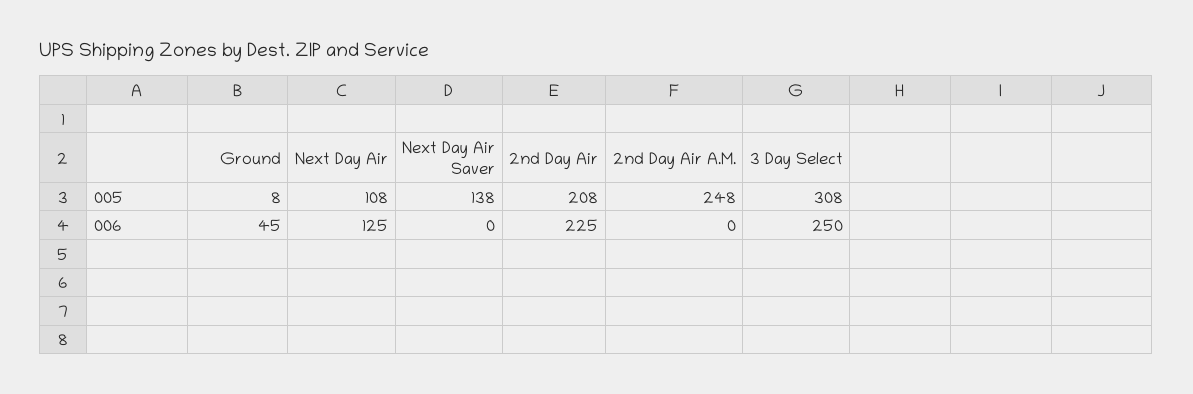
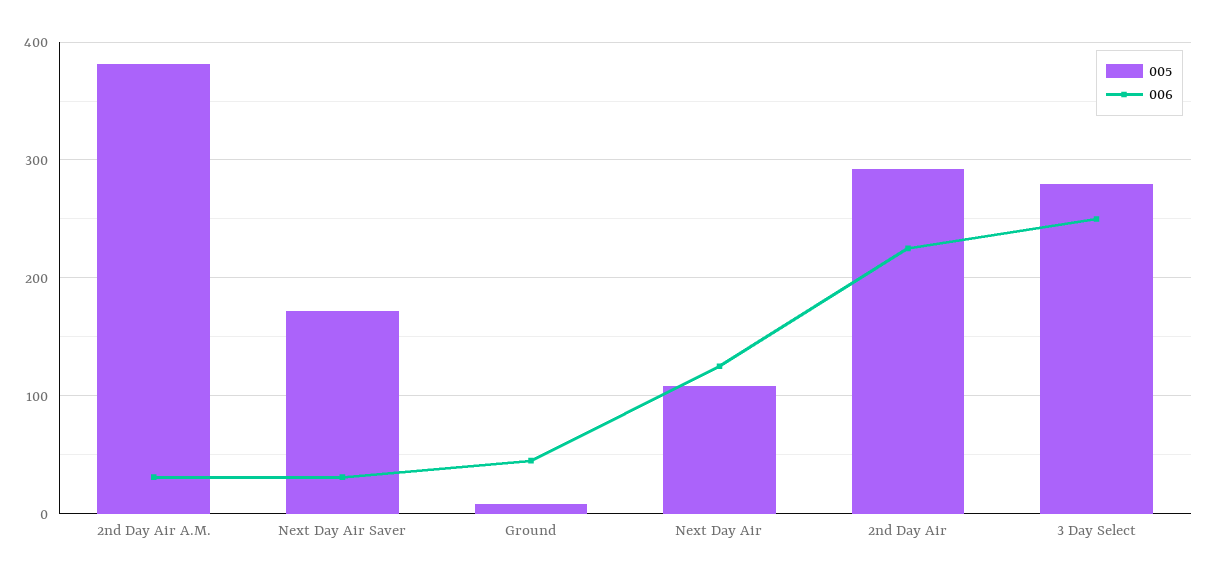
  {
    "005": {
      "Ground": 8,
      "Next Day Air": 108,
-     "Next Day Air Saver": 138,
+     "Next Day Air Saver": 170,
-     "2nd Day Air": 208,
+     "2nd Day Air": 290,
-     "2nd Day Air A.M.": 248,
+     "2nd Day Air A.M.": 380,
-     "3 Day Select": 308
+     "3 Day Select": 280
    },
    "006": {
      "Ground": 45,
      "Next Day Air": 125,
-     "Next Day Air Saver": 0,
+     "Next Day Air Saver": 30,
      "2nd Day Air": 225,
-     "2nd Day Air A.M.": 0,
+     "2nd Day Air A.M.": 30,
      "3 Day Select": 250
    }
  }

